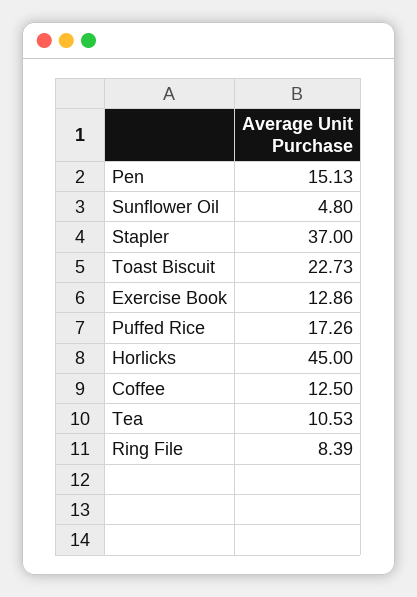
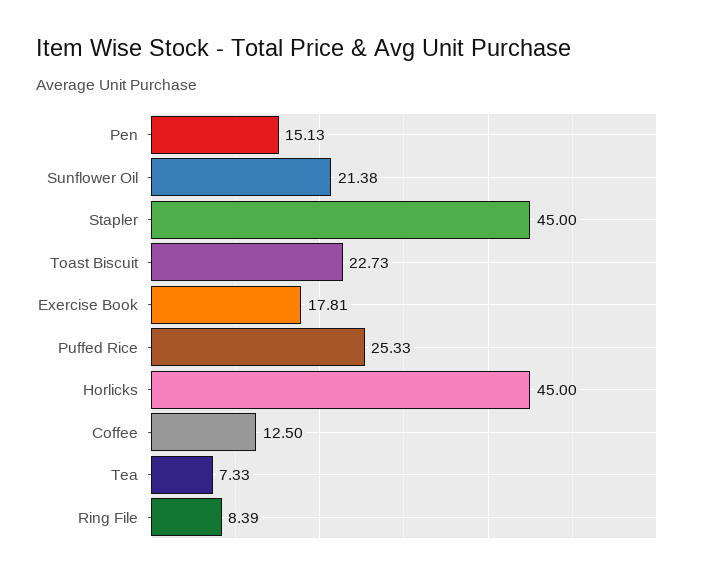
  {
    "Pen": 15.13,
-   "Sunflower Oil": 4.8,
+   "Sunflower Oil": 21.38,
-   "Stapler": 37,
+   "Stapler": 45,
    "Toast Biscuit": 22.73,
-   "Exercise Book": 12.86,
+   "Exercise Book": 17.81,
-   "Puffed Rice": 17.26,
+   "Puffed Rice": 25.33,
    "Horlicks": 45,
    "Coffee": 12.5,
-   "Tea": 10.53,
+   "Tea": 7.33,
    "Ring File": 8.39
  }

